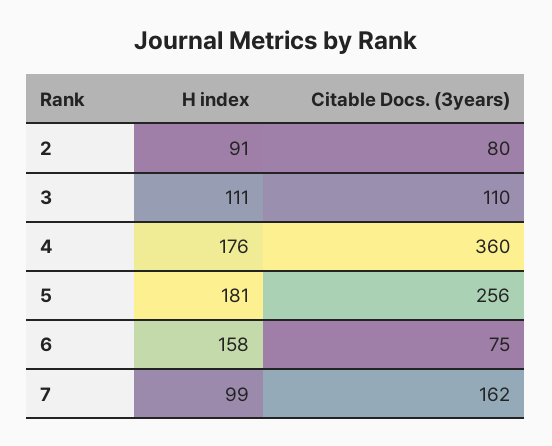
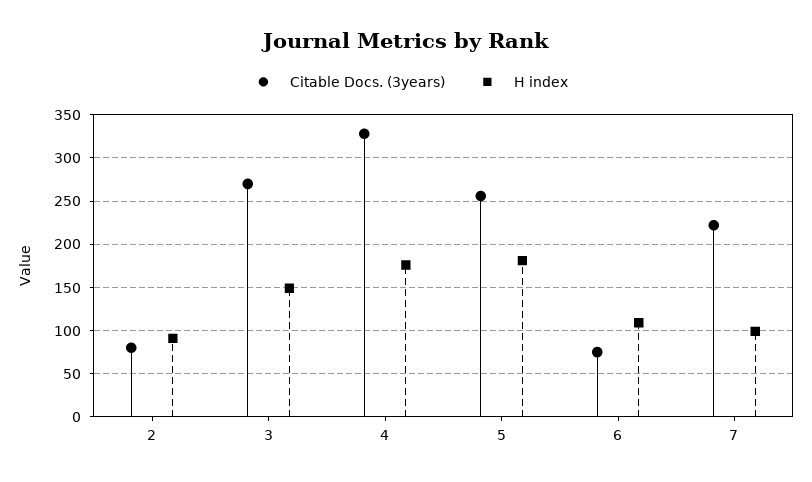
  {
    "H index": {
      "2": 91,
-     "3": 111,
+     "3": 150,
      "4": 176,
      "5": 181,
-     "6": 158,
+     "6": 110,
      "7": 99
    },
    "Citable Docs. (3years)": {
      "2": 80,
-     "3": 110,
+     "3": 270,
-     "4": 360,
+     "4": 330,
      "5": 256,
      "6": 75,
-     "7": 162
+     "7": 220
    }
  }

